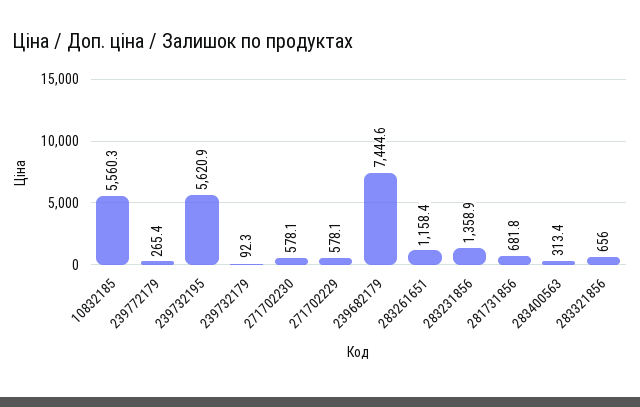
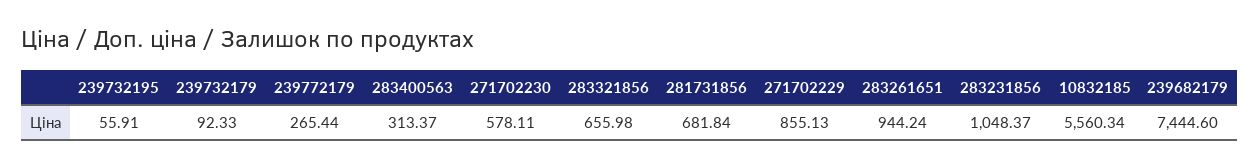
  {
    "10832185": 5560.34,
    "239772179": 265.44,
-   "239732195": 5620.9,
+   "239732195": 55.91,
    "239732179": 92.33,
    "271702230": 578.11,
-   "271702229": 578.1,
+   "271702229": 855.13,
    "239682179": 7444.6,
-   "283261651": 1158.4,
+   "283261651": 944.24,
-   "283231856": 1358.9,
+   "283231856": 1048.37,
    "281731856": 681.84,
    "283400563": 313.37,
    "283321856": 655.98
  }

